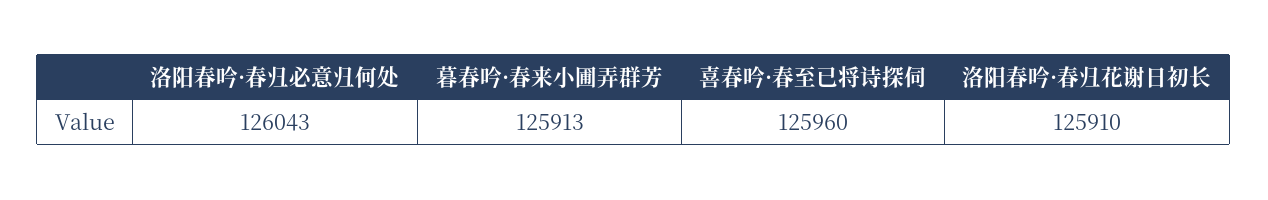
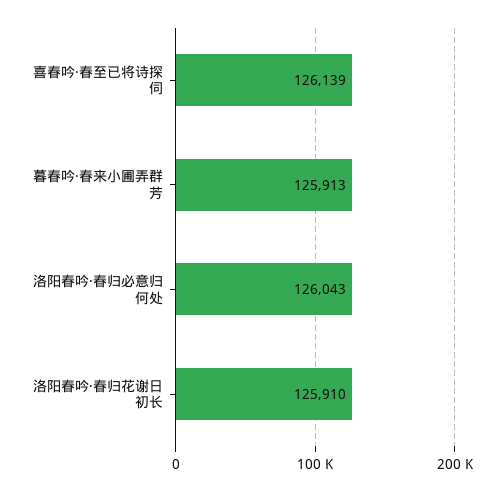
  {
    "洛阳春吟·春归必意归何处": 126043,
    "暮春吟·春来小圃弄群芳": 125913,
-   "喜春吟·春至已将诗探伺": 125960,
+   "喜春吟·春至已将诗探伺": 126139,
    "洛阳春吟·春归花谢日初长": 125910
  }

